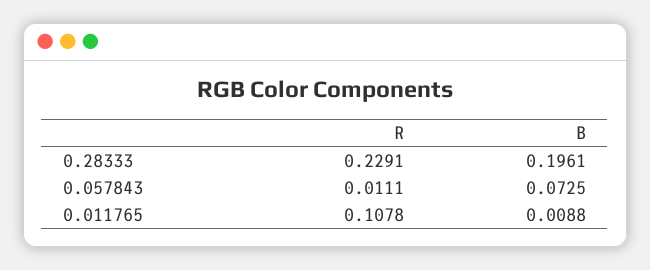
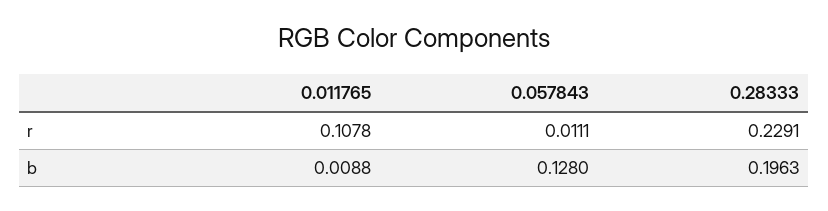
  {
    "R": {
      "0.28333": 0.2291,
      "0.057843": 0.0111,
      "0.011765": 0.1078
    },
    "B": {
-     "0.28333": 0.1961,
+     "0.28333": 0.1963,
-     "0.057843": 0.0725,
+     "0.057843": 0.128,
      "0.011765": 0.0088
    }
  }

